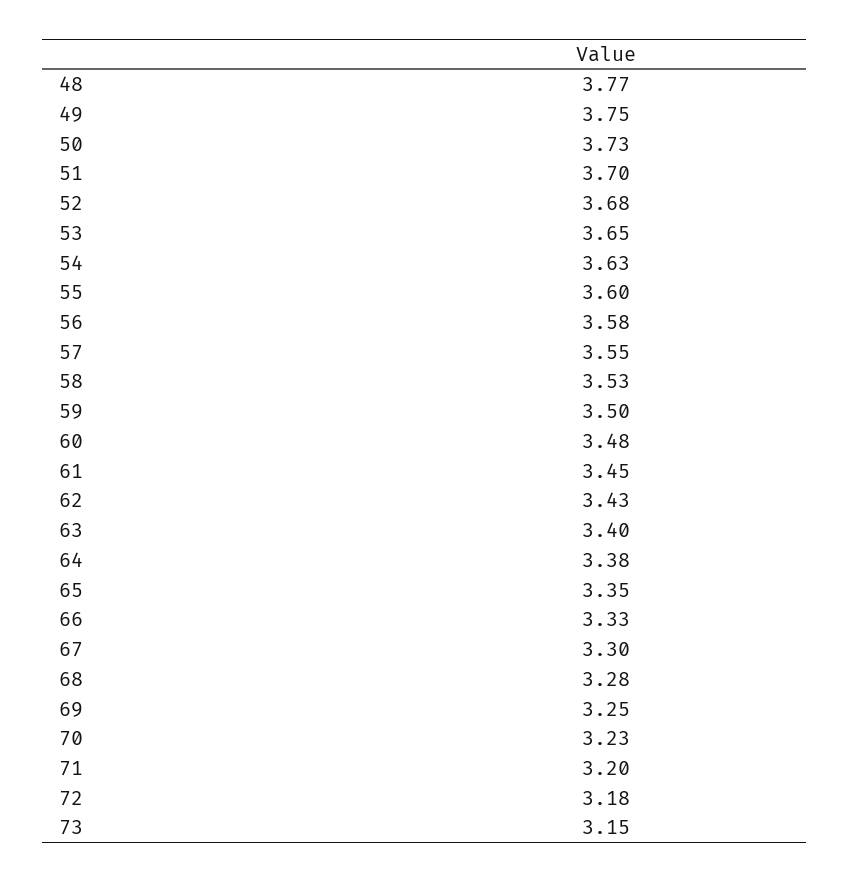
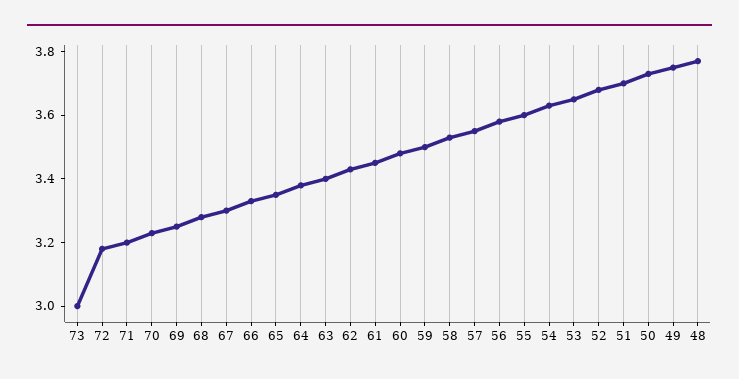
  {
    "48": 3.77,
    "49": 3.75,
    "50": 3.73,
    "51": 3.7,
    "52": 3.68,
    "53": 3.65,
    "54": 3.63,
    "55": 3.6,
    "56": 3.58,
    "57": 3.55,
    "58": 3.53,
    "59": 3.5,
    "60": 3.48,
    "61": 3.45,
    "62": 3.43,
    "63": 3.4,
    "64": 3.38,
    "65": 3.35,
    "66": 3.33,
    "67": 3.3,
    "68": 3.28,
    "69": 3.25,
    "70": 3.23,
    "71": 3.2,
    "72": 3.18,
-   "73": 3.15
+   "73": 3
  }

